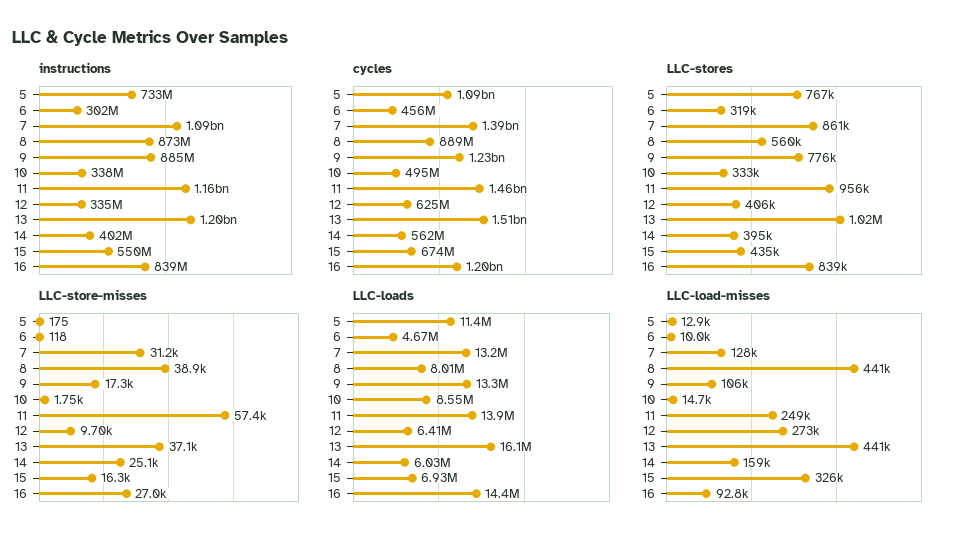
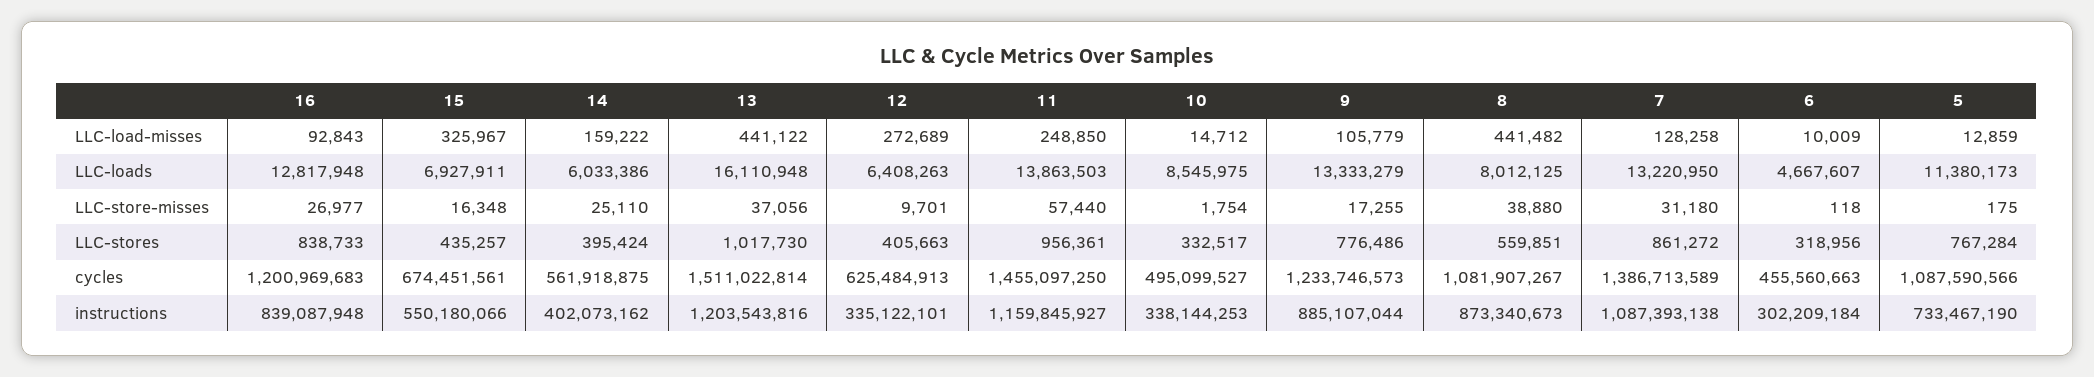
  {
    "instructions": {
      "5": 733467190,
      "6": 302209184,
      "7": 1087393138,
      "8": 873340673,
      "9": 885107044,
      "10": 338144253,
      "11": 1159845927,
      "12": 335122101,
      "13": 1203543816,
      "14": 402073162,
      "15": 550180066,
      "16": 839087948
    },
    "cycles": {
      "5": 1087590566,
      "6": 455560663,
      "7": 1386713589,
-     "8": 889000000,
+     "8": 1081907267,
      "9": 1233746573,
      "10": 495099527,
      "11": 1455097250,
      "12": 625484913,
      "13": 1511022814,
      "14": 561918875,
      "15": 674451561,
      "16": 1200969683
    },
    "LLC-stores": {
      "5": 767284,
      "6": 318956,
      "7": 861272,
      "8": 559851,
      "9": 776486,
      "10": 332517,
      "11": 956361,
      "12": 405663,
      "13": 1017730,
      "14": 395424,
      "15": 435257,
      "16": 838733
    },
    "LLC-store-misses": {
      "5": 175,
      "6": 118,
      "7": 31180,
      "8": 38880,
      "9": 17255,
      "10": 1754,
      "11": 57440,
      "12": 9701,
      "13": 37056,
      "14": 25110,
      "15": 16348,
      "16": 26977
    },
    "LLC-loads": {
      "5": 11380173,
      "6": 4667607,
      "7": 13220950,
      "8": 8012125,
      "9": 13333279,
      "10": 8545975,
      "11": 13863503,
      "12": 6408263,
      "13": 16110948,
      "14": 6033386,
      "15": 6927911,
-     "16": 14400000
+     "16": 12817948
    },
    "LLC-load-misses": {
      "5": 12859,
      "6": 10009,
      "7": 128258,
      "8": 441482,
      "9": 105779,
      "10": 14712,
      "11": 248850,
      "12": 272689,
      "13": 441122,
      "14": 159222,
      "15": 325967,
      "16": 92843
    }
  }

